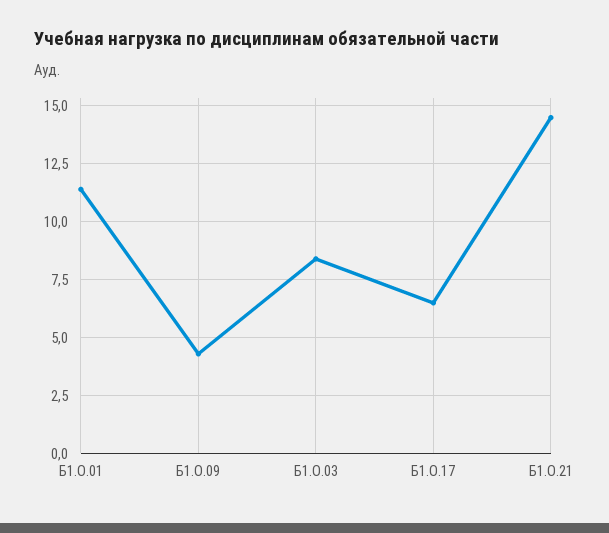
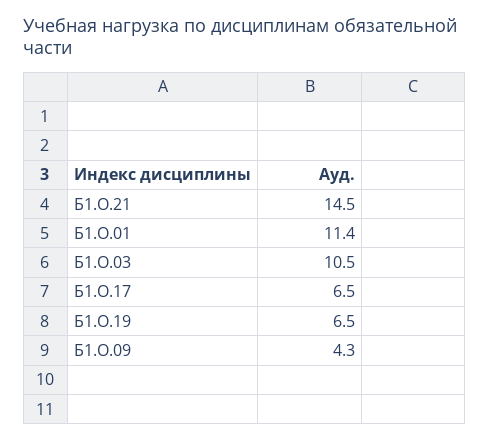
  {
    "Б1.О.01": 11.4,
    "Б1.О.09": 4.3,
-   "Б1.О.03": 8.5,
+   "Б1.О.03": 10.5,
    "Б1.О.17": 6.5,
-   "Б1.О.21": 14.5
+   "Б1.О.21": 14.5,
+   "Б1.О.19": 6.5
  }

